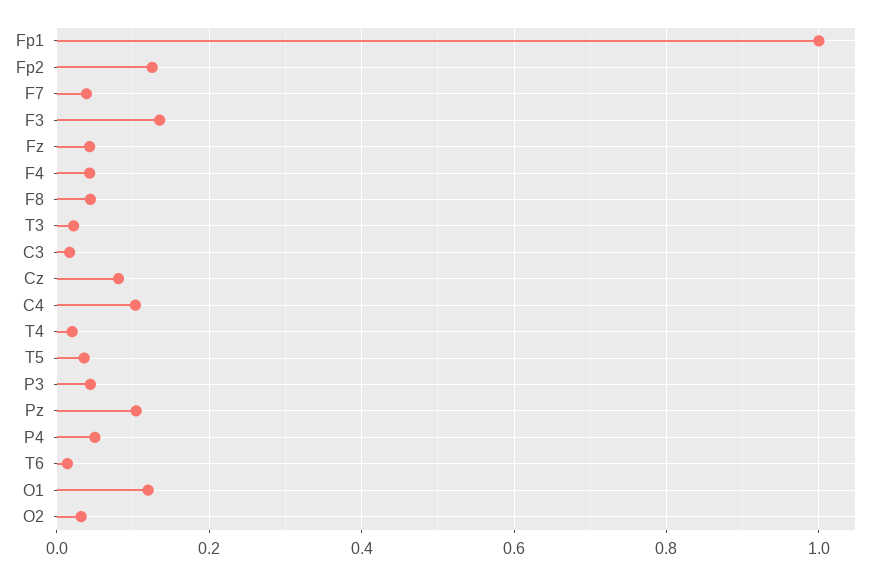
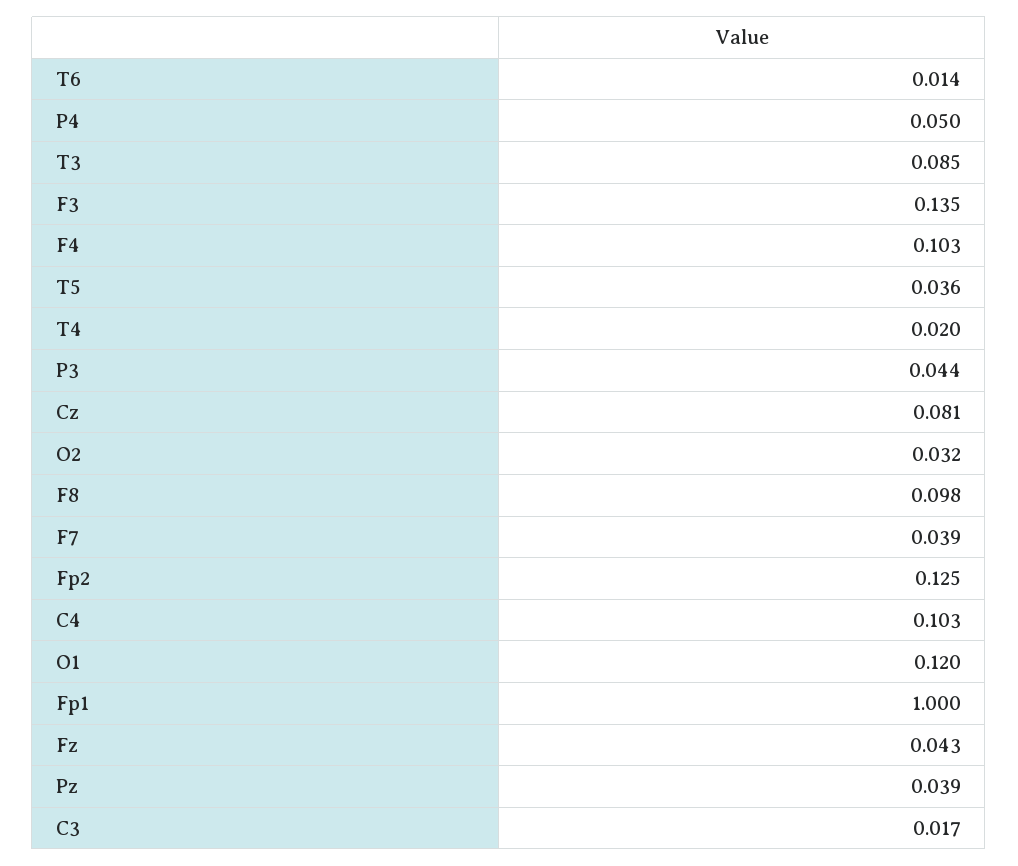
  {
    "Fp1": 1,
    "Fp2": 0.125,
    "F7": 0.039,
    "F3": 0.135,
    "Fz": 0.043,
-   "F4": 0.04,
+   "F4": 0.103,
-   "F8": 0.04,
+   "F8": 0.098,
-   "T3": 0.02,
+   "T3": 0.085,
    "C3": 0.017,
    "Cz": 0.081,
    "C4": 0.103,
    "T4": 0.02,
    "T5": 0.036,
    "P3": 0.044,
-   "Pz": 0.1,
+   "Pz": 0.039,
    "P4": 0.05,
    "T6": 0.014,
    "O1": 0.12,
    "O2": 0.032
  }

